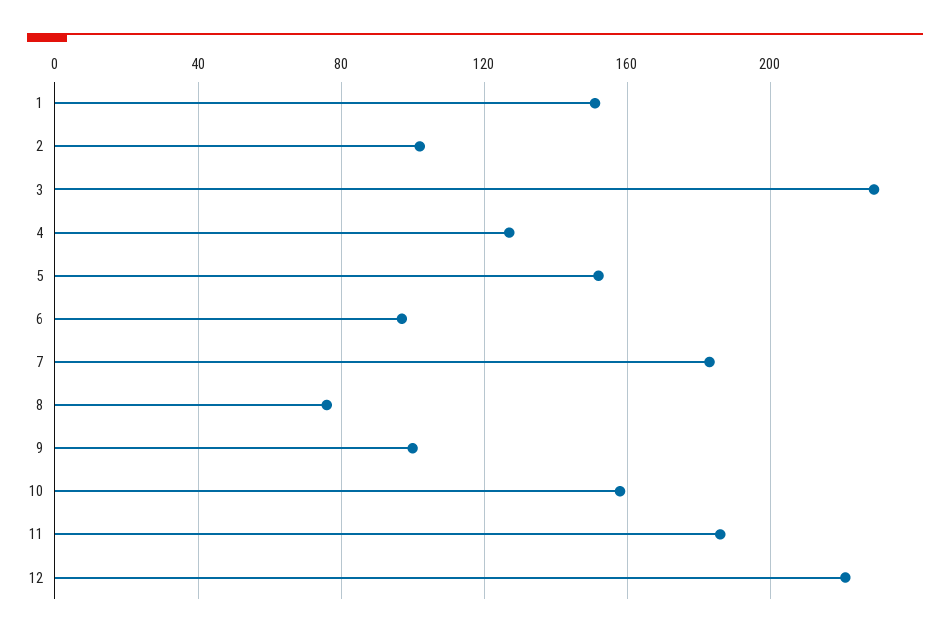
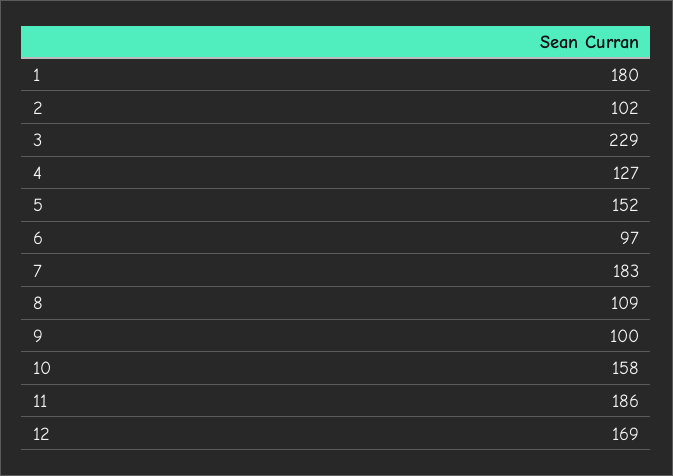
  {
-   "1": 150,
+   "1": 180,
    "2": 102,
    "3": 229,
    "4": 127,
    "5": 152,
    "6": 97,
    "7": 183,
-   "8": 75,
+   "8": 109,
    "9": 100,
    "10": 158,
    "11": 186,
-   "12": 220
+   "12": 169
  }

